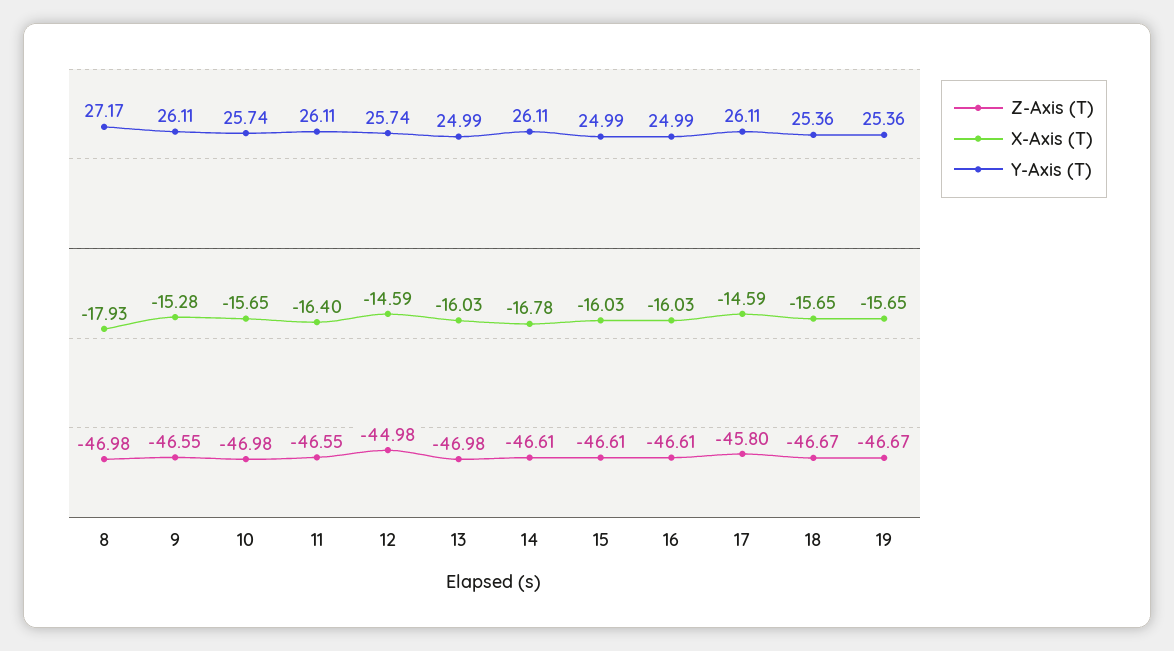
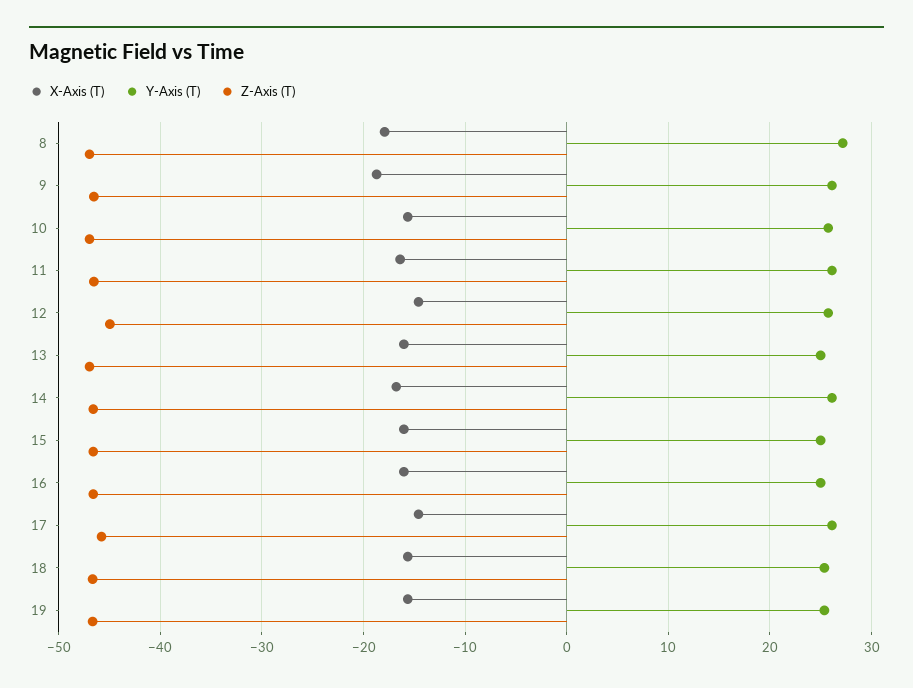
  {
    "Z-Axis (T)": {
      "8": -46.98,
      "9": -46.55,
      "10": -46.98,
      "11": -46.55,
      "12": -44.98,
      "13": -46.98,
      "14": -46.61,
      "15": -46.61,
      "16": -46.61,
      "17": -45.8,
      "18": -46.67,
      "19": -46.67
    },
    "X-Axis (T)": {
      "8": -17.93,
-     "9": -15.28,
+     "9": -19,
      "10": -15.65,
      "11": -16.4,
      "12": -14.59,
      "13": -16.03,
      "14": -16.78,
      "15": -16.03,
      "16": -16.03,
      "17": -14.59,
      "18": -15.65,
      "19": -15.65
    },
    "Y-Axis (T)": {
      "8": 27.17,
      "9": 26.11,
      "10": 25.74,
      "11": 26.11,
      "12": 25.74,
      "13": 24.99,
      "14": 26.11,
      "15": 24.99,
      "16": 24.99,
      "17": 26.11,
      "18": 25.36,
      "19": 25.36
    }
  }

